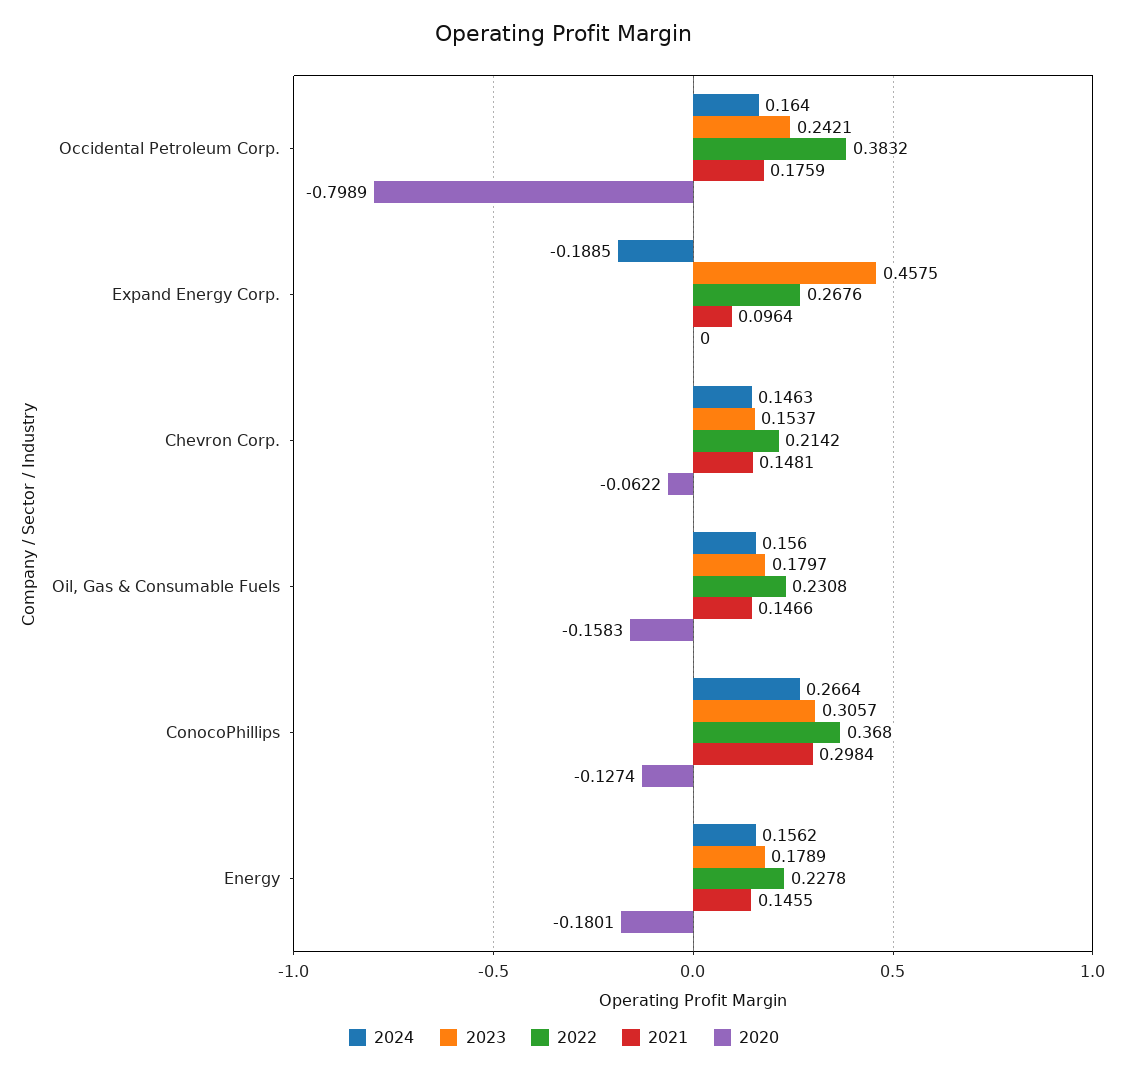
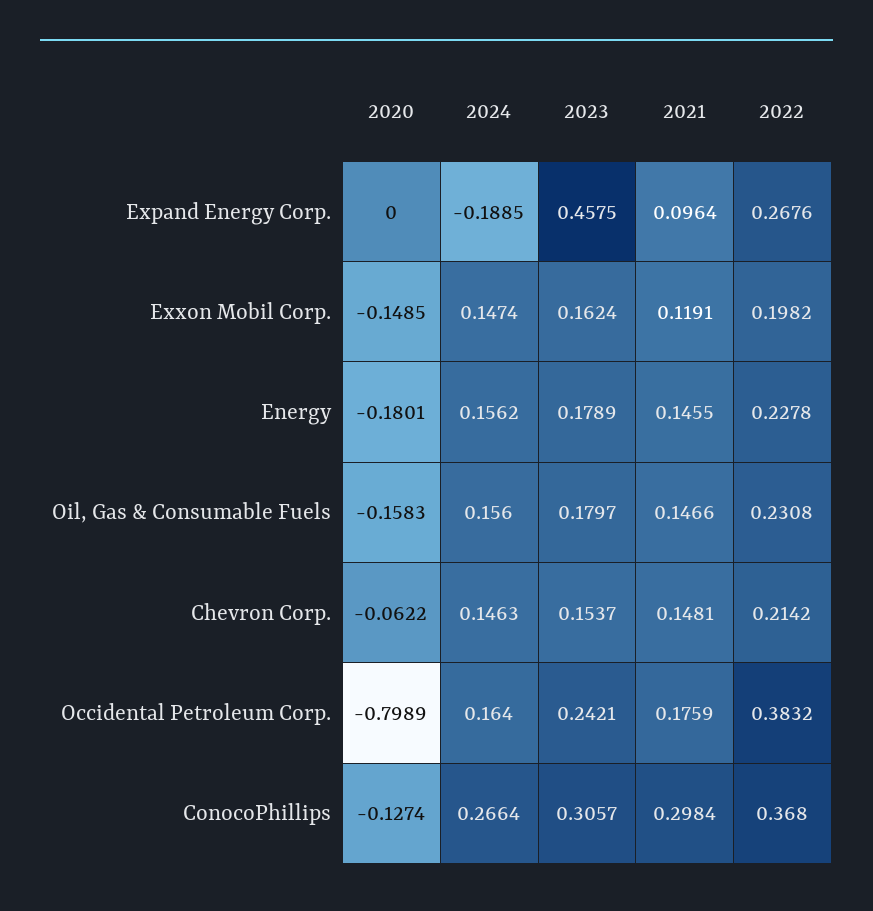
  {
    "2024": {
      "Occidental Petroleum Corp.": 0.164,
      "Expand Energy Corp.": -0.1885,
      "Chevron Corp.": 0.1463,
      "Oil, Gas & Consumable Fuels": 0.156,
      "ConocoPhillips": 0.2664,
-     "Energy": 0.1562
+     "Energy": 0.1562,
+     "Exxon Mobil Corp.": 0.1474
    },
    "2023": {
      "Occidental Petroleum Corp.": 0.2421,
      "Expand Energy Corp.": 0.4575,
      "Chevron Corp.": 0.1537,
      "Oil, Gas & Consumable Fuels": 0.1797,
      "ConocoPhillips": 0.3057,
-     "Energy": 0.1789
+     "Energy": 0.1789,
+     "Exxon Mobil Corp.": 0.1624
    },
    "2022": {
      "Occidental Petroleum Corp.": 0.3832,
      "Expand Energy Corp.": 0.2676,
      "Chevron Corp.": 0.2142,
      "Oil, Gas & Consumable Fuels": 0.2308,
      "ConocoPhillips": 0.368,
-     "Energy": 0.2278
+     "Energy": 0.2278,
+     "Exxon Mobil Corp.": 0.1982
    },
    "2021": {
      "Occidental Petroleum Corp.": 0.1759,
      "Expand Energy Corp.": 0.0964,
      "Chevron Corp.": 0.1481,
      "Oil, Gas & Consumable Fuels": 0.1466,
      "ConocoPhillips": 0.2984,
-     "Energy": 0.1455
+     "Energy": 0.1455,
+     "Exxon Mobil Corp.": 0.1191
    },
    "2020": {
      "Occidental Petroleum Corp.": -0.7989,
      "Expand Energy Corp.": 0,
      "Chevron Corp.": -0.0622,
      "Oil, Gas & Consumable Fuels": -0.1583,
      "ConocoPhillips": -0.1274,
-     "Energy": -0.1801
+     "Energy": -0.1801,
+     "Exxon Mobil Corp.": -0.1485
    }
  }

